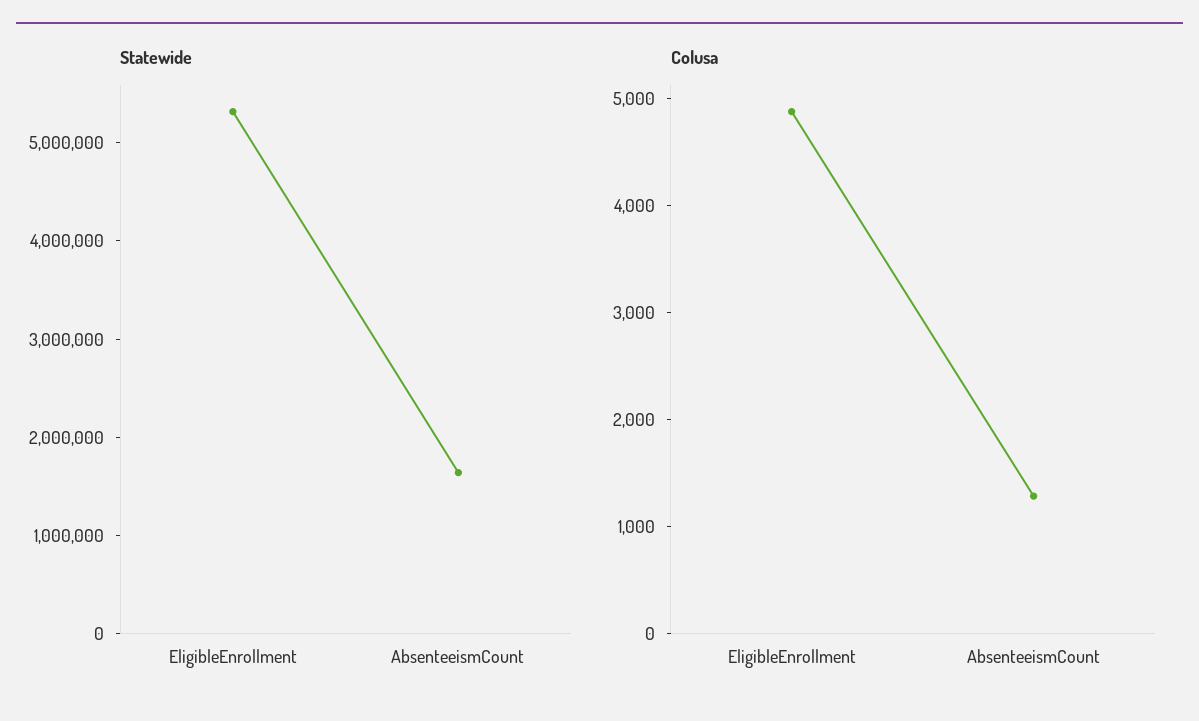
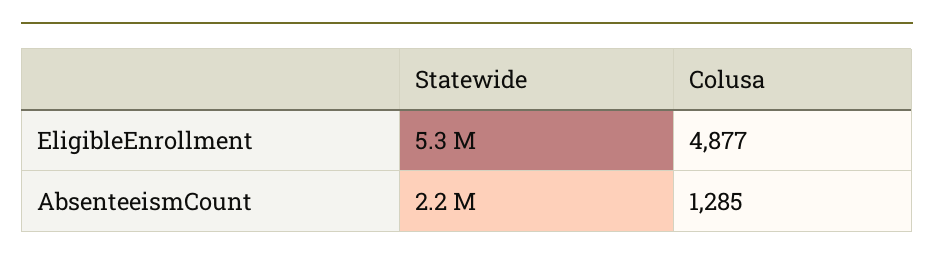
  {
    "Statewide": {
      "EligibleEnrollment": 5300000,
-     "AbsenteeismCount": 1600000
+     "AbsenteeismCount": 2200000
    },
    "Colusa": {
      "EligibleEnrollment": 4877,
      "AbsenteeismCount": 1285
    }
  }

